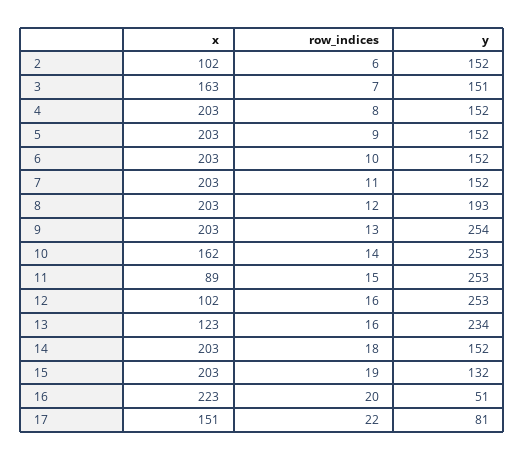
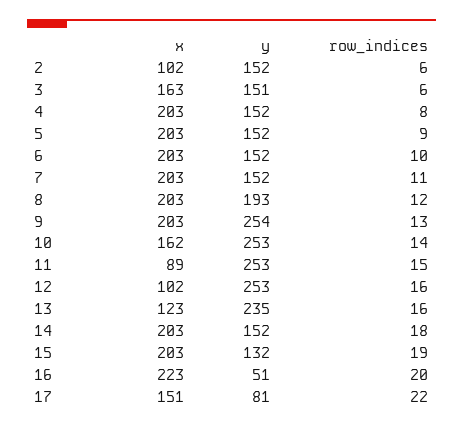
  {
    "x": {
      "2": 102,
      "3": 163,
      "4": 203,
      "5": 203,
      "6": 203,
      "7": 203,
      "8": 203,
      "9": 203,
      "10": 162,
      "11": 89,
      "12": 102,
      "13": 123,
      "14": 203,
      "15": 203,
      "16": 223,
      "17": 151
    },
    "row_indices": {
      "2": 6,
-     "3": 7,
+     "3": 6,
      "4": 8,
      "5": 9,
      "6": 10,
      "7": 11,
      "8": 12,
      "9": 13,
      "10": 14,
      "11": 15,
      "12": 16,
      "13": 16,
      "14": 18,
      "15": 19,
      "16": 20,
      "17": 22
    },
    "y": {
      "2": 152,
      "3": 151,
      "4": 152,
      "5": 152,
      "6": 152,
      "7": 152,
      "8": 193,
      "9": 254,
      "10": 253,
      "11": 253,
      "12": 253,
-     "13": 234,
+     "13": 235,
      "14": 152,
      "15": 132,
      "16": 51,
      "17": 81
    }
  }

